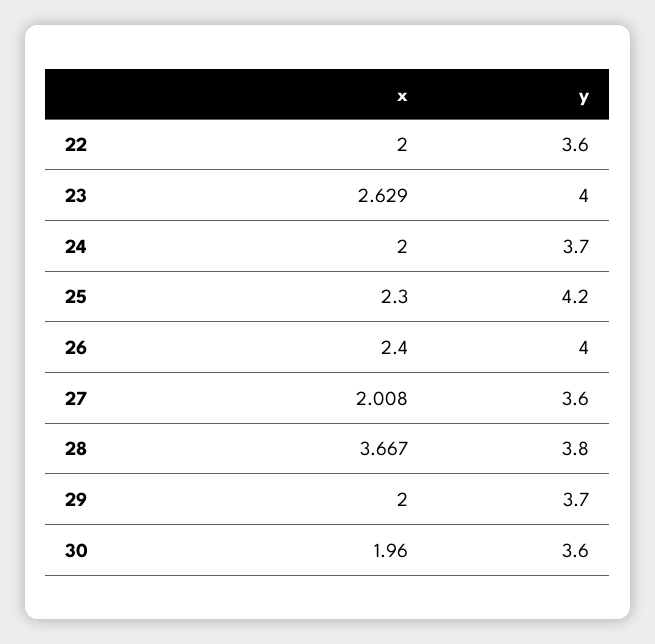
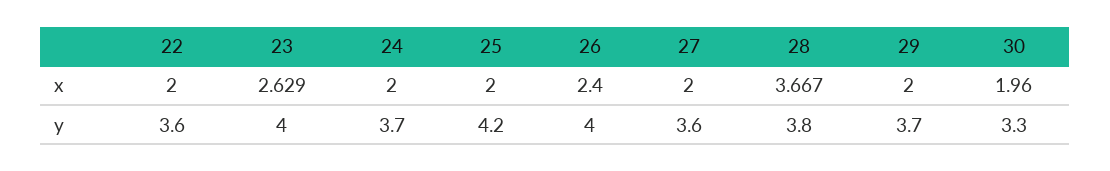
  {
    "x": {
      "22": 2,
      "23": 2.629,
      "24": 2,
-     "25": 2.3,
+     "25": 2,
      "26": 2.4,
-     "27": 2.008,
+     "27": 2,
      "28": 3.667,
      "29": 2,
      "30": 1.96
    },
    "y": {
      "22": 3.6,
      "23": 4,
      "24": 3.7,
      "25": 4.2,
      "26": 4,
      "27": 3.6,
      "28": 3.8,
      "29": 3.7,
-     "30": 3.6
+     "30": 3.3
    }
  }

